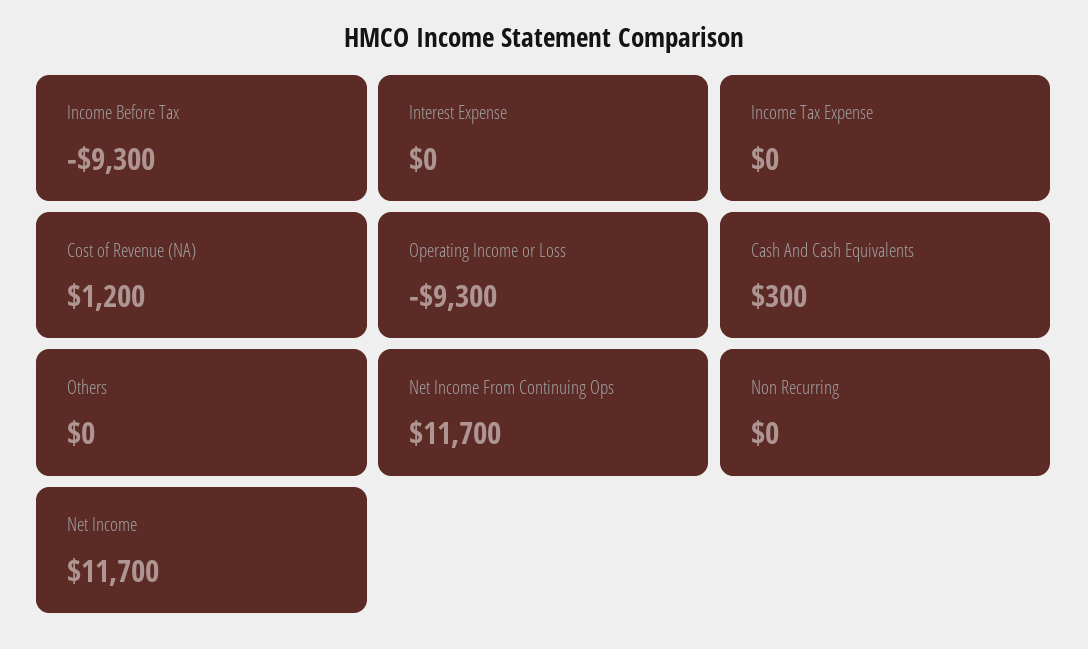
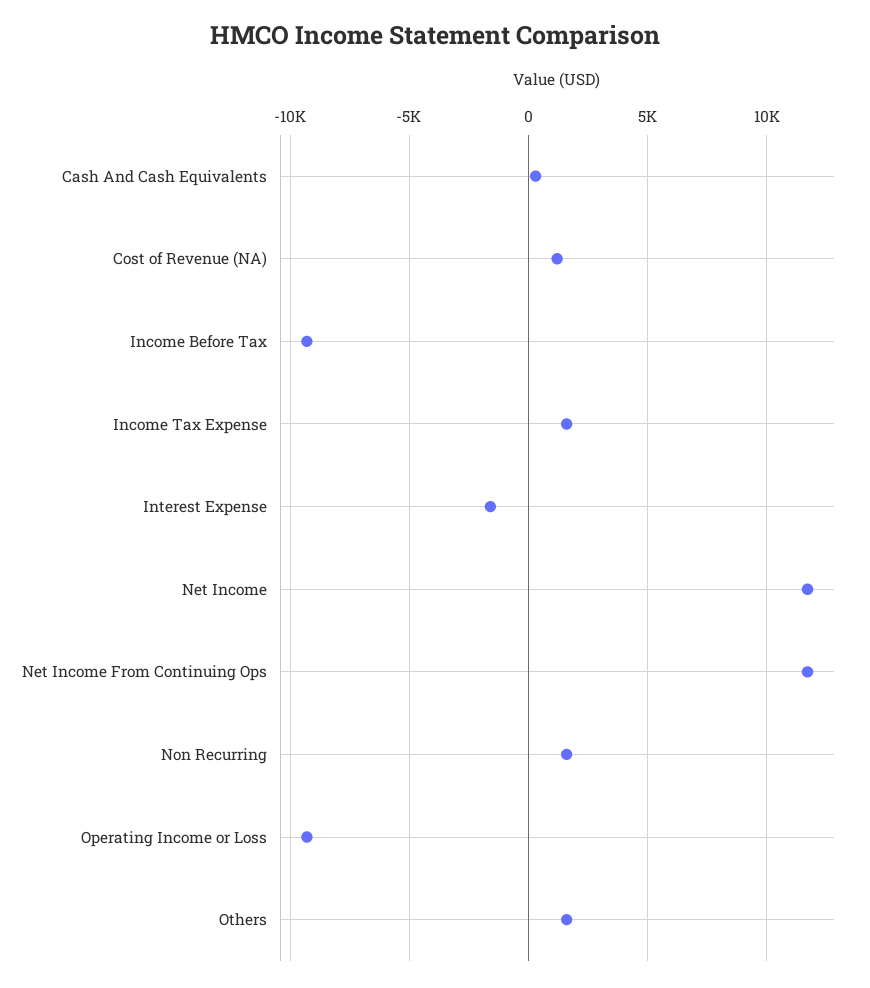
  {
    "Income Before Tax": -9300,
-   "Interest Expense": 0,
+   "Interest Expense": -1500,
-   "Income Tax Expense": 0,
+   "Income Tax Expense": 1500,
    "Cost of Revenue (NA)": 1200,
    "Operating Income or Loss": -9300,
    "Cash And Cash Equivalents": 300,
-   "Others": 0,
+   "Others": 1500,
    "Net Income From Continuing Ops": 11700,
-   "Non Recurring": 0,
+   "Non Recurring": 1500,
    "Net Income": 11700
  }

